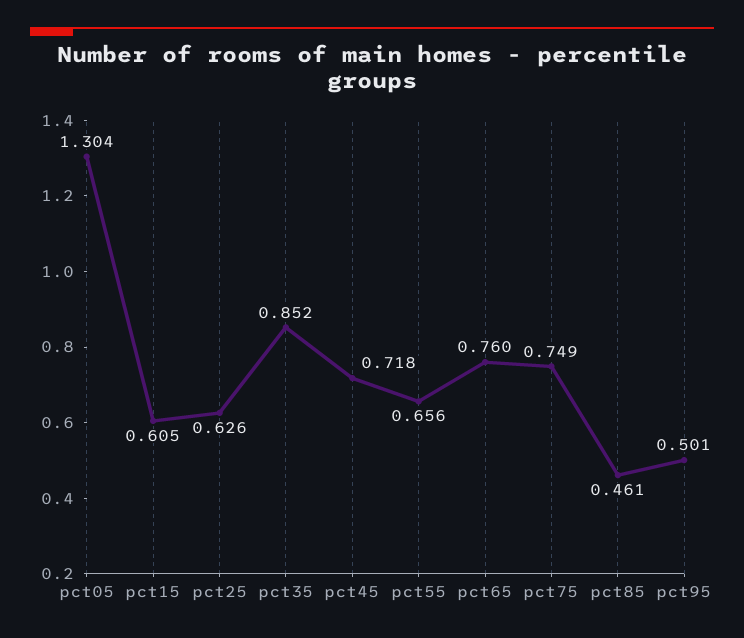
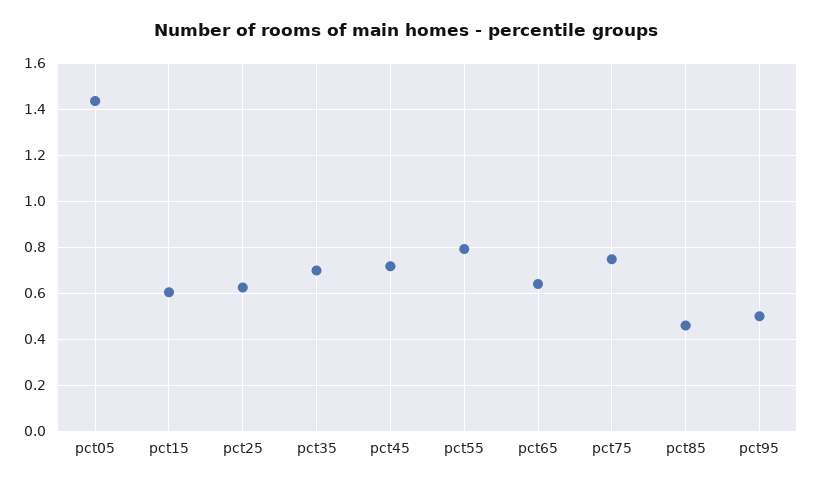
  {
-   "pct05": 1.304,
+   "pct05": 1.45,
    "pct15": 0.605,
    "pct25": 0.626,
-   "pct35": 0.852,
+   "pct35": 0.7,
    "pct45": 0.718,
-   "pct55": 0.656,
+   "pct55": 0.8,
-   "pct65": 0.76,
+   "pct65": 0.65,
    "pct75": 0.749,
    "pct85": 0.461,
    "pct95": 0.501
  }

